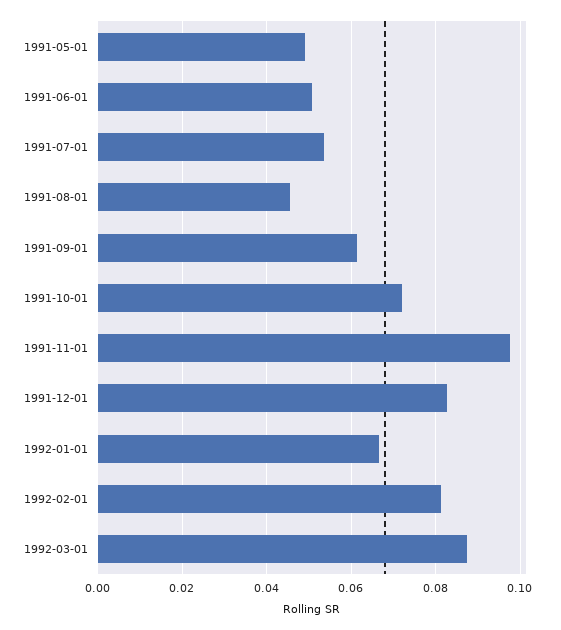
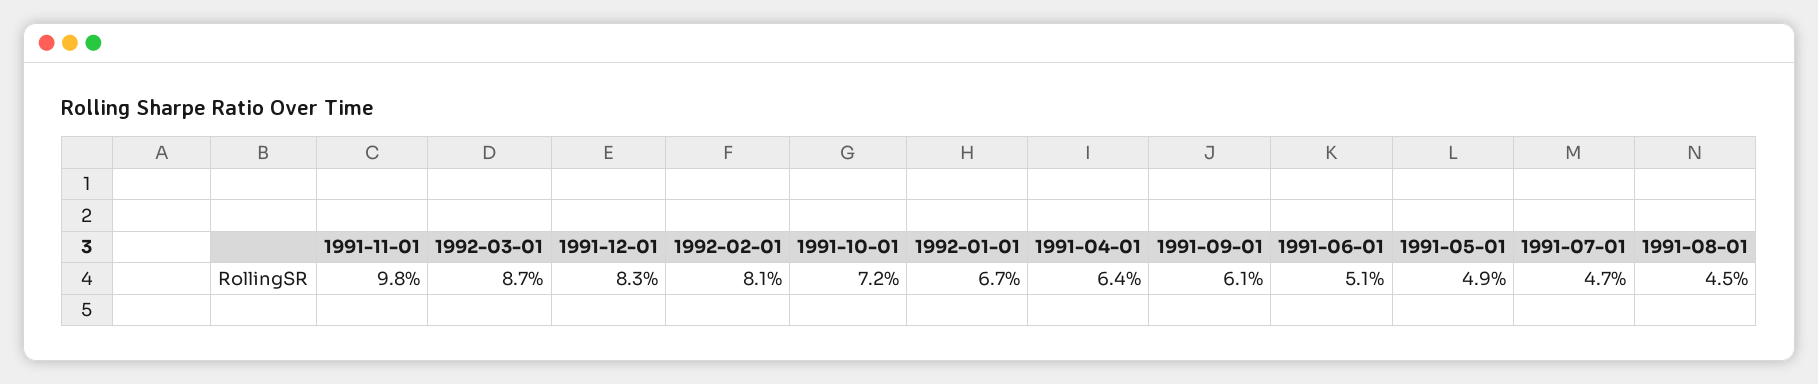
  {
    "1991-05-01": 0.049,
    "1991-06-01": 0.051,
-   "1991-07-01": 0.054,
+   "1991-07-01": 0.047,
    "1991-08-01": 0.045,
    "1991-09-01": 0.061,
    "1991-10-01": 0.072,
    "1991-11-01": 0.098,
    "1991-12-01": 0.083,
    "1992-01-01": 0.067,
    "1992-02-01": 0.081,
-   "1992-03-01": 0.087
+   "1992-03-01": 0.087,
+   "1991-04-01": 0.064
  }

